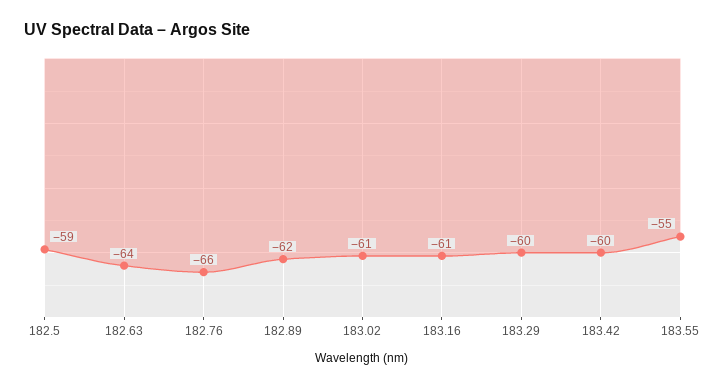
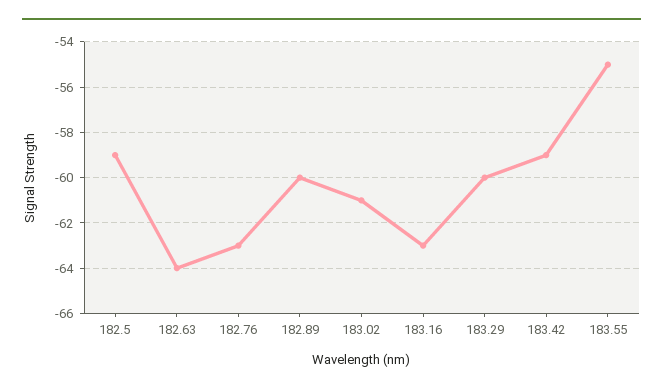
  {
    "182.5": -59,
    "182.63": -64,
-   "182.76": -66,
+   "182.76": -63,
-   "182.89": -62,
+   "182.89": -60,
    "183.02": -61,
-   "183.16": -61,
+   "183.16": -63,
    "183.29": -60,
-   "183.42": -60,
+   "183.42": -59,
    "183.55": -55
  }

